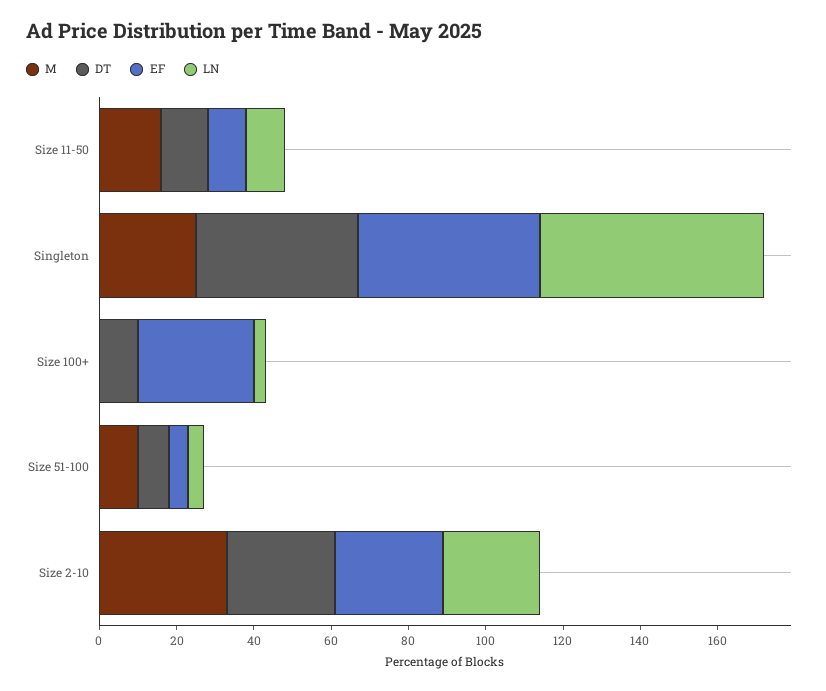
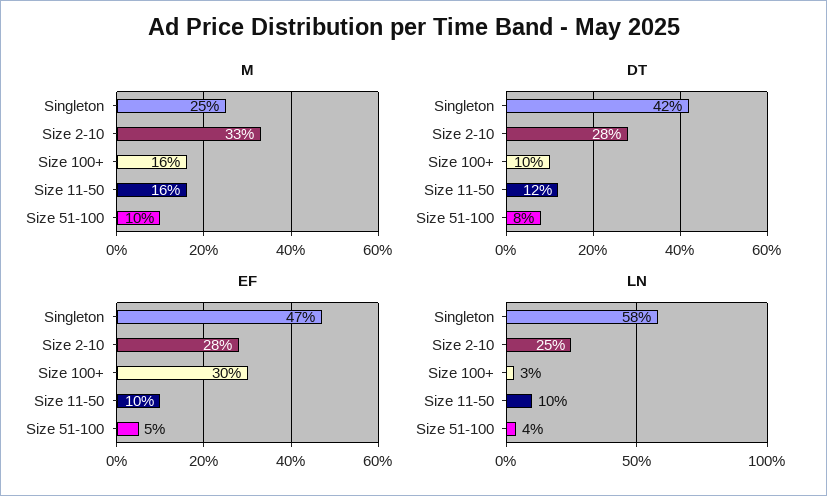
  {
    "M": {
      "Size 11-50": 16,
      "Singleton": 25,
-     "Size 100+": 0,
+     "Size 100+": 16,
      "Size 51-100": 10,
      "Size 2-10": 33
    },
    "DT": {
      "Size 11-50": 12,
      "Singleton": 42,
      "Size 100+": 10,
      "Size 51-100": 8,
      "Size 2-10": 28
    },
    "EF": {
      "Size 11-50": 10,
      "Singleton": 47,
      "Size 100+": 30,
      "Size 51-100": 5,
      "Size 2-10": 28
    },
    "LN": {
      "Size 11-50": 10,
      "Singleton": 58,
      "Size 100+": 3,
      "Size 51-100": 4,
      "Size 2-10": 25
    }
  }

